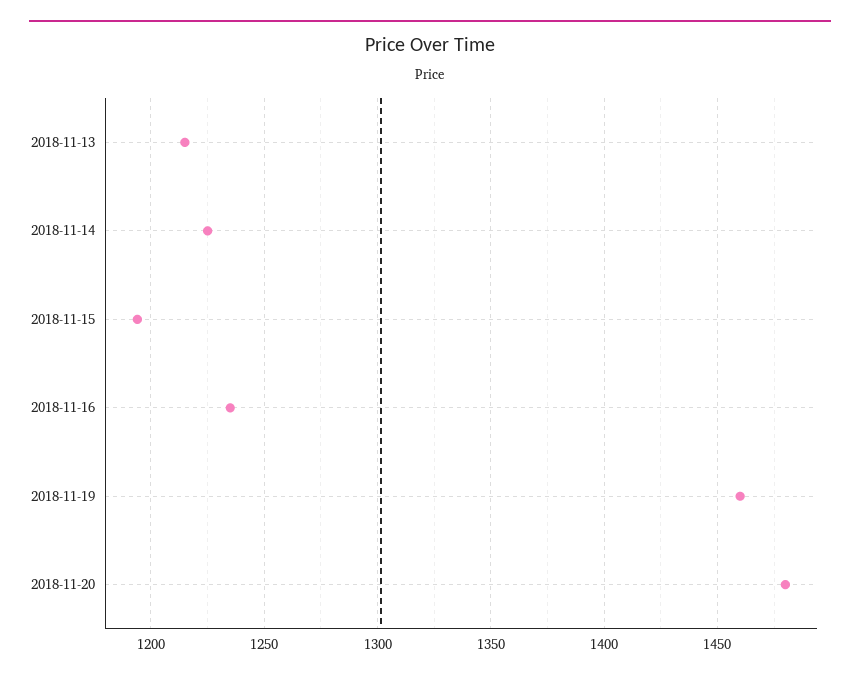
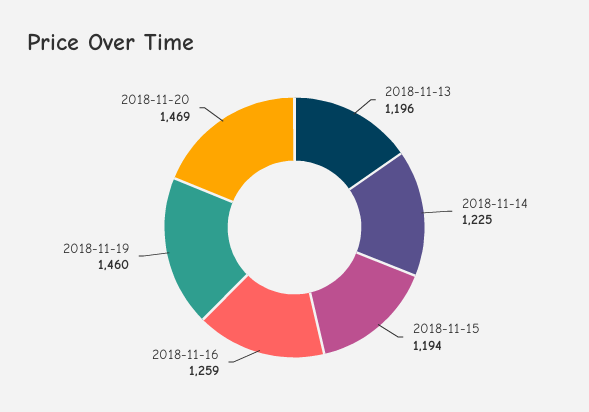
  {
-   "2018-11-13": 1215,
+   "2018-11-13": 1196,
    "2018-11-14": 1225,
    "2018-11-15": 1194,
-   "2018-11-16": 1235,
+   "2018-11-16": 1259,
    "2018-11-19": 1460,
-   "2018-11-20": 1480
+   "2018-11-20": 1469
  }

